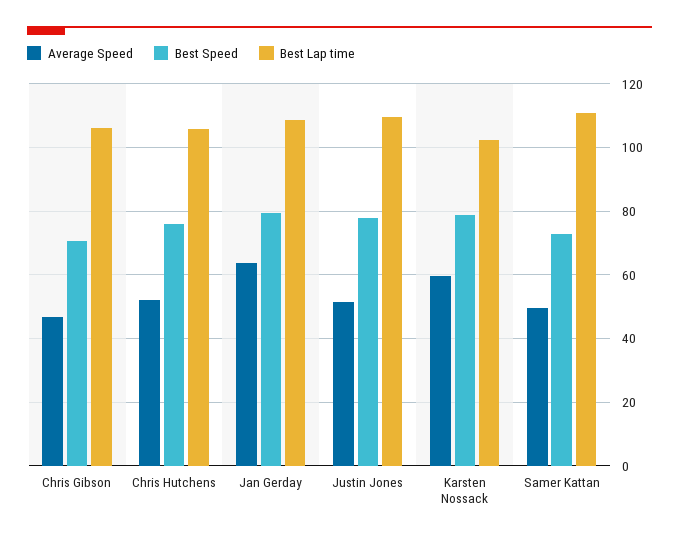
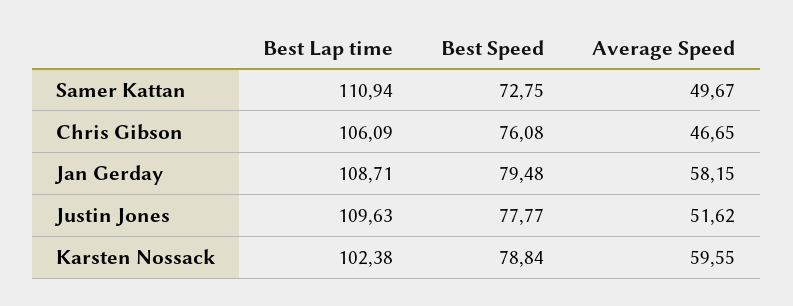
  {
    "Average Speed": {
      "Chris Gibson": 46.65,
-     "Chris Hutchens": 52,
-     "Jan Gerday": 64,
+     "Jan Gerday": 58.15,
      "Justin Jones": 51.62,
      "Karsten Nossack": 59.55,
      "Samer Kattan": 49.67
    },
    "Best Speed": {
-     "Chris Gibson": 70,
+     "Chris Gibson": 76.08,
-     "Chris Hutchens": 76,
      "Jan Gerday": 79.48,
      "Justin Jones": 77.77,
      "Karsten Nossack": 78.84,
      "Samer Kattan": 72.75
    },
    "Best Lap time": {
      "Chris Gibson": 106.09,
-     "Chris Hutchens": 106,
      "Jan Gerday": 108.71,
      "Justin Jones": 109.63,
      "Karsten Nossack": 102.38,
      "Samer Kattan": 110.94
    }
  }

